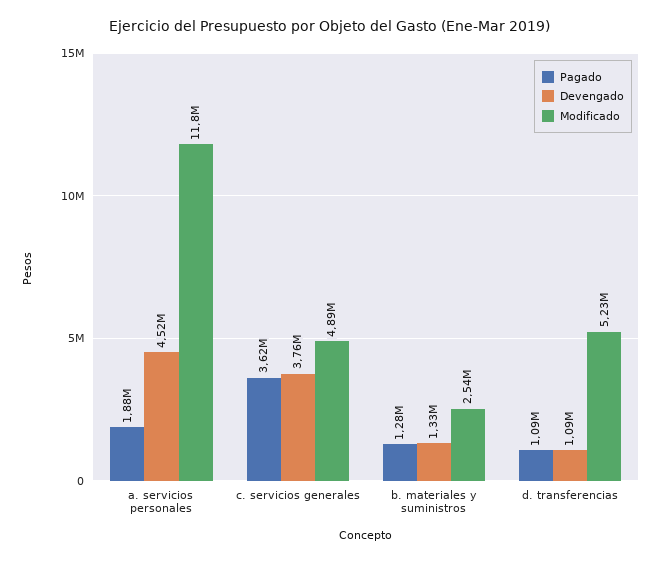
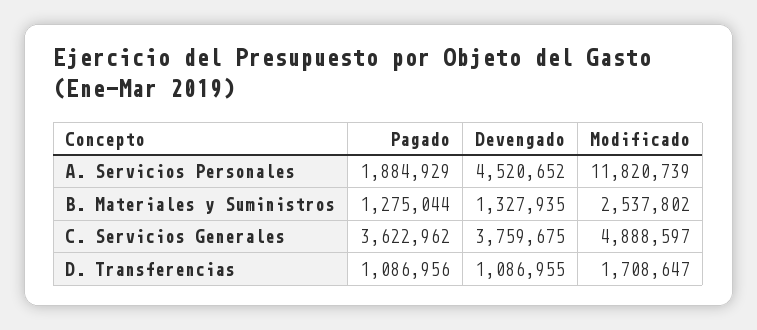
  {
    "Pagado": {
      "a. servicios personales": 1884929,
      "c. servicios generales": 3622962,
      "b. materiales y suministros": 1275044,
      "d. transferencias": 1086956
    },
    "Devengado": {
      "a. servicios personales": 4520652,
      "c. servicios generales": 3759675,
      "b. materiales y suministros": 1327935,
      "d. transferencias": 1086955
    },
    "Modificado": {
      "a. servicios personales": 11820739,
      "c. servicios generales": 4888597,
      "b. materiales y suministros": 2537802,
-     "d. transferencias": 5230000
+     "d. transferencias": 1708647
    }
  }

